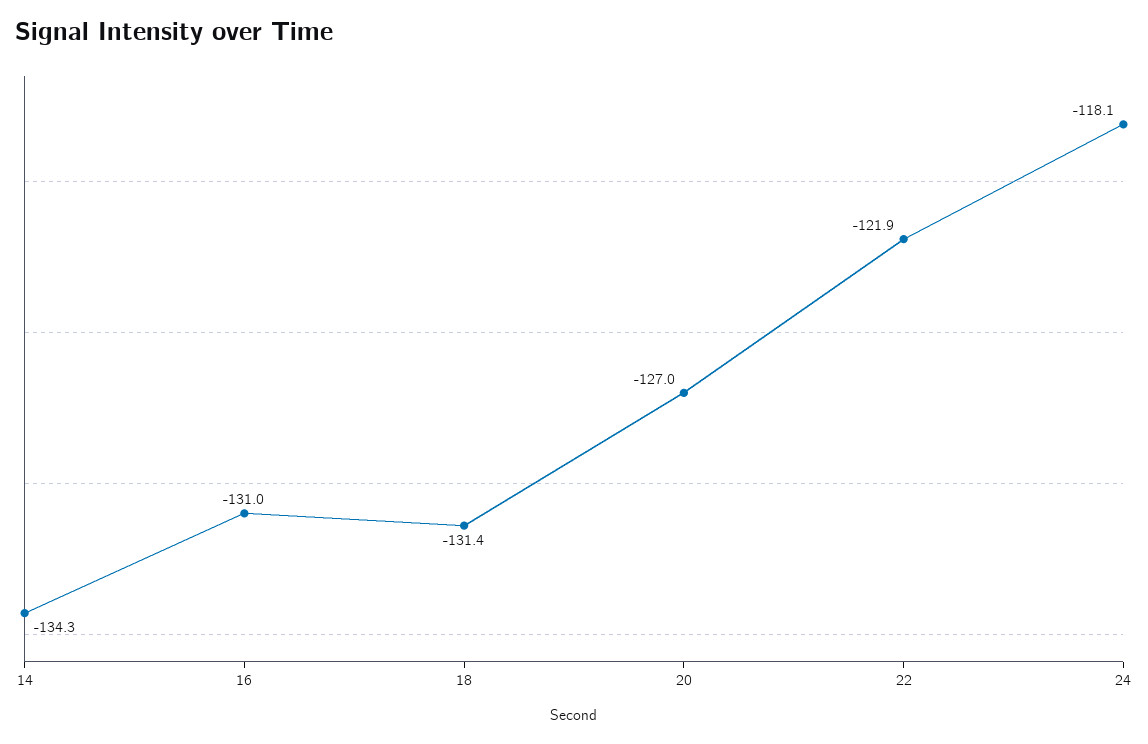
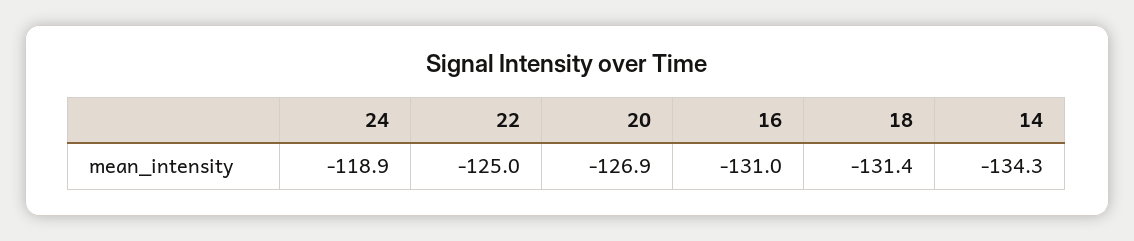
  {
    "14": -134.3,
    "16": -131,
    "18": -131.4,
-   "20": -127,
+   "20": -126.9,
-   "22": -121.9,
+   "22": -125,
-   "24": -118.1
+   "24": -118.9
  }

